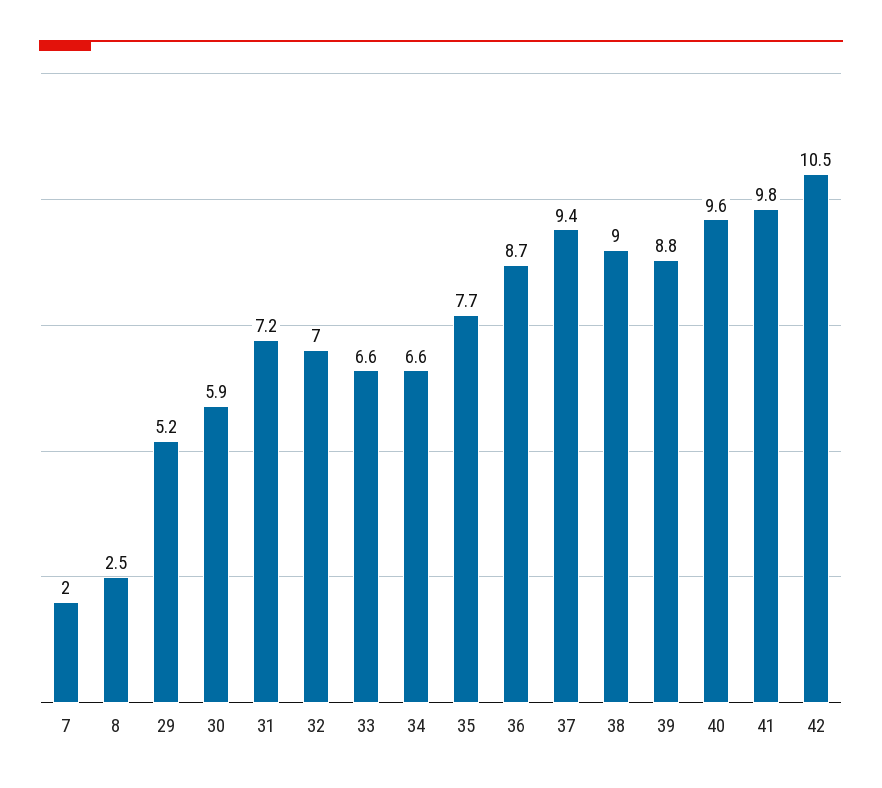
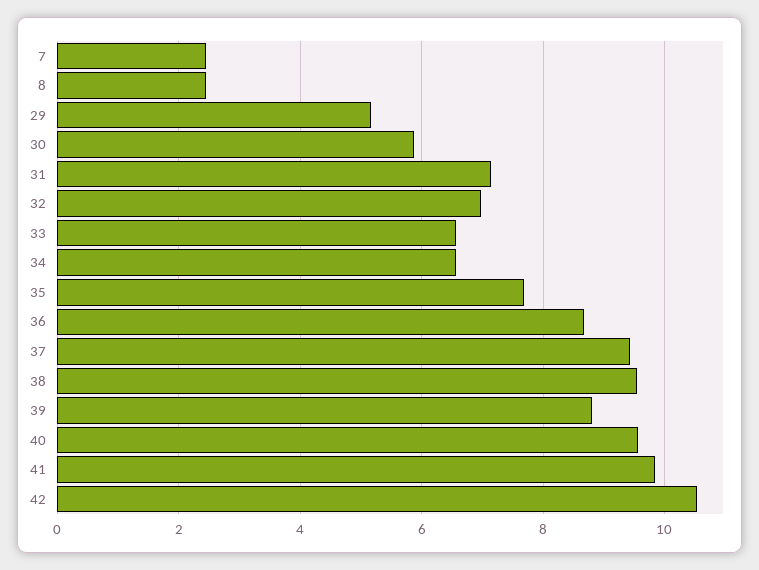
  {
-   "7": 2,
+   "7": 2.4,
    "8": 2.5,
    "29": 5.2,
    "30": 5.9,
    "31": 7.2,
    "32": 7,
    "33": 6.6,
    "34": 6.6,
    "35": 7.7,
    "36": 8.7,
    "37": 9.4,
-   "38": 9,
+   "38": 9.6,
    "39": 8.8,
    "40": 9.6,
    "41": 9.8,
    "42": 10.5
  }

